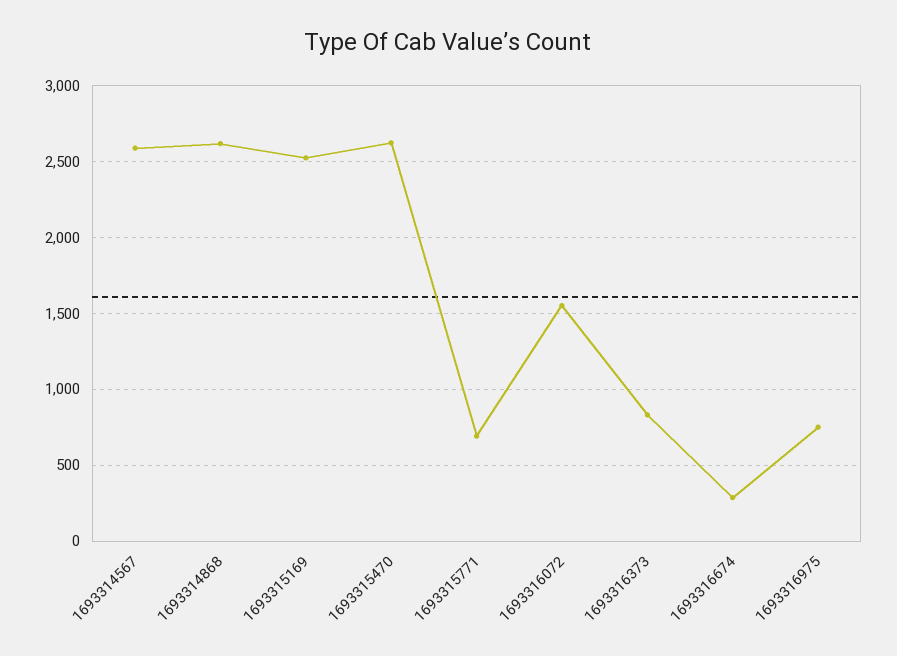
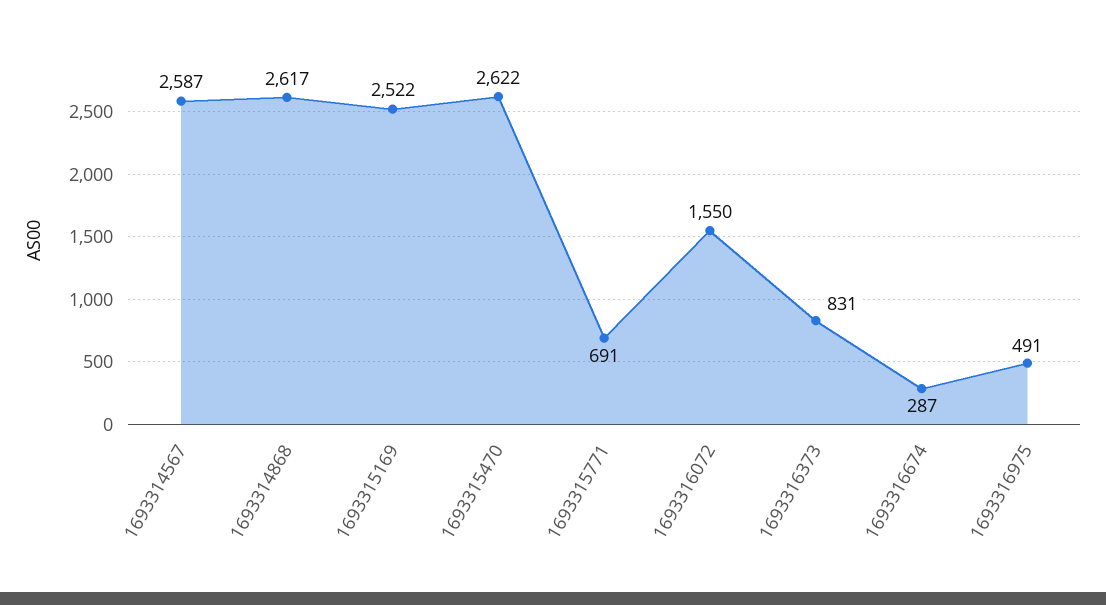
  {
    "1693314567": 2587,
    "1693314868": 2617,
    "1693315169": 2522,
    "1693315470": 2622,
    "1693315771": 691,
    "1693316072": 1550,
    "1693316373": 831,
    "1693316674": 287,
-   "1693316975": 750
+   "1693316975": 491
  }

